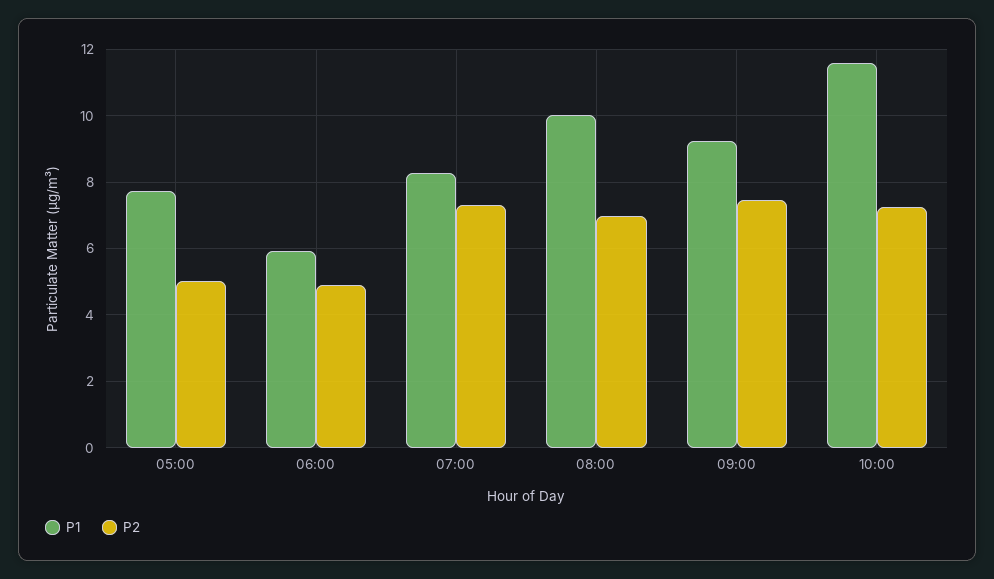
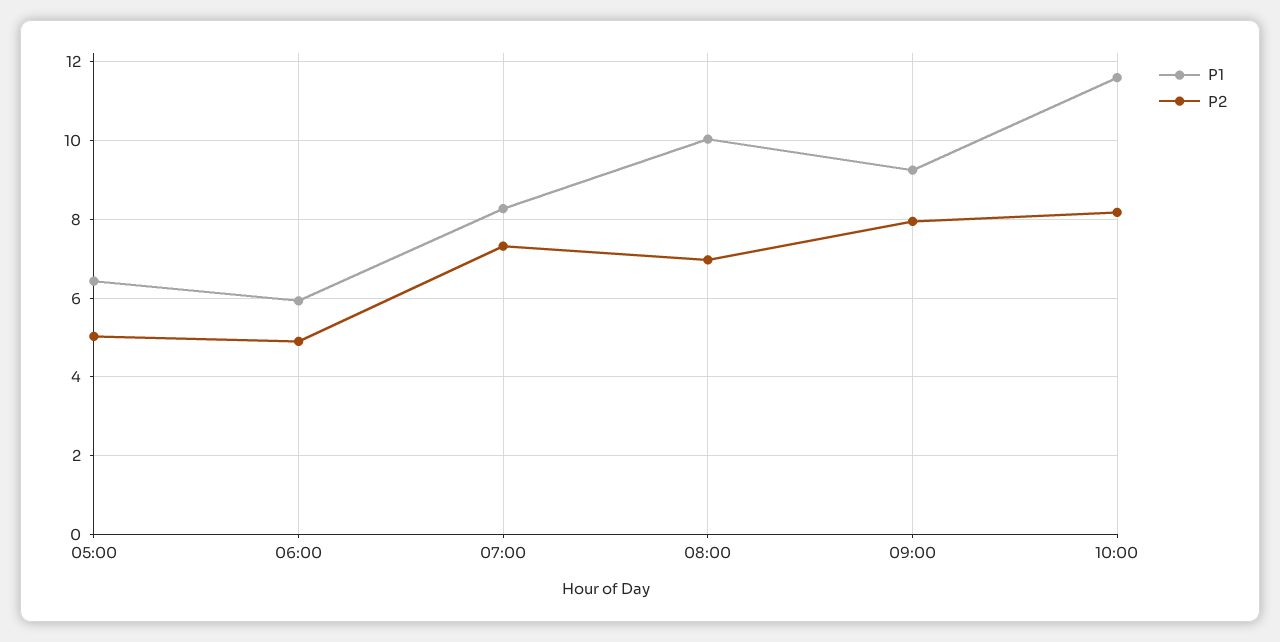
  {
    "P1": {
-     "05:00": 7.8,
+     "05:00": 6.4,
      "06:00": 6,
      "07:00": 8.2,
      "08:00": 10,
      "09:00": 9.2,
      "10:00": 11.6
    },
    "P2": {
      "05:00": 5,
      "06:00": 5,
      "07:00": 7.4,
      "08:00": 7,
-     "09:00": 7.4,
+     "09:00": 8,
-     "10:00": 7.2
+     "10:00": 8.2
    }
  }

